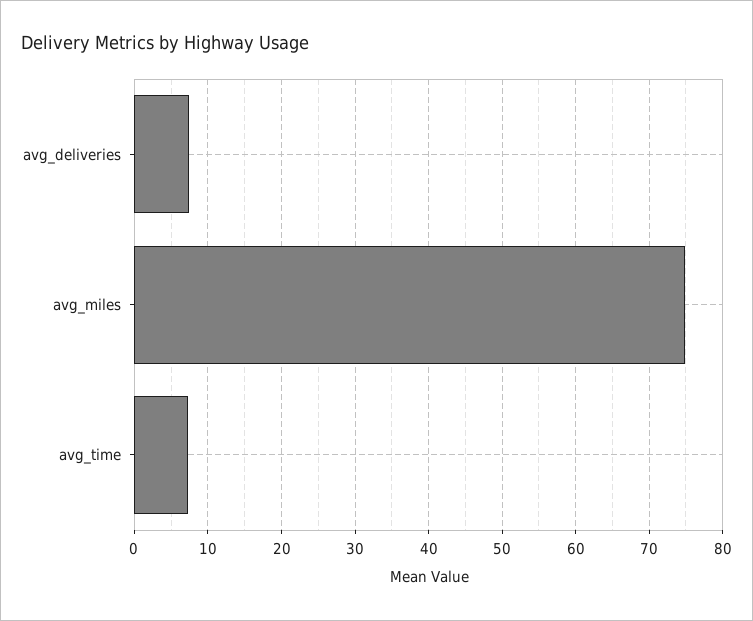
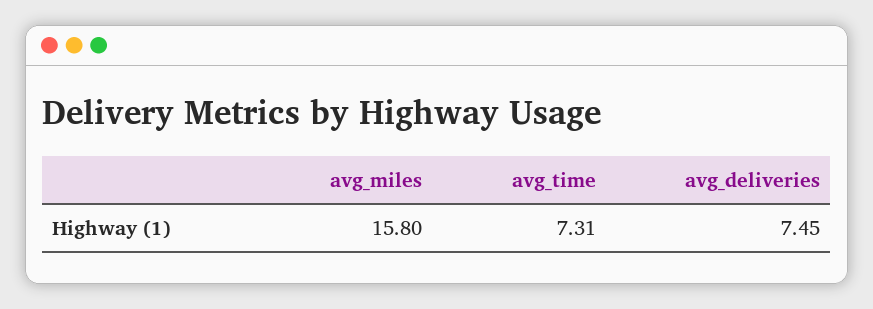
  {
    "avg_deliveries": 7.45,
-   "avg_miles": 75,
+   "avg_miles": 15.8,
    "avg_time": 7.31
  }

